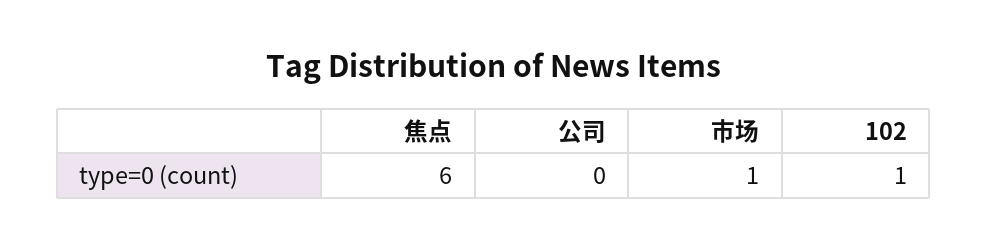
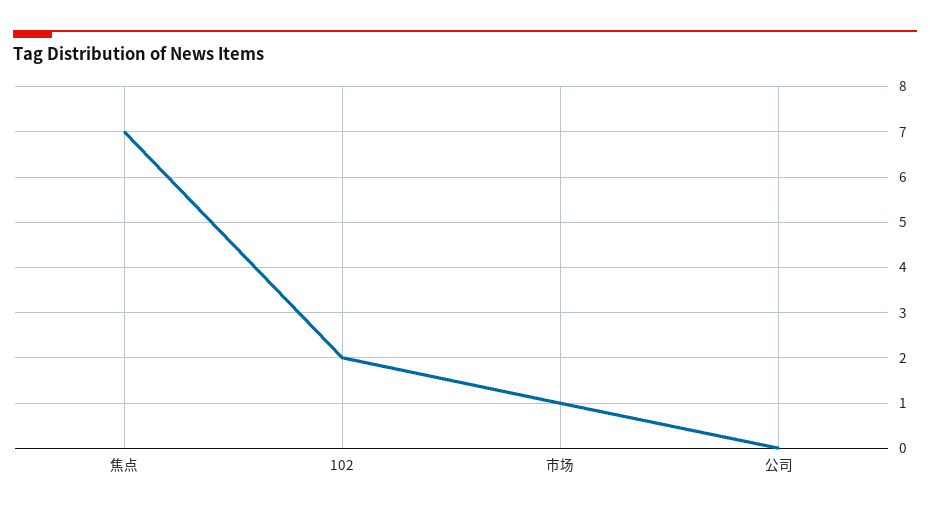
  {
-   "焦点": 6,
+   "焦点": 7,
    "公司": 0,
    "市场": 1,
-   "102": 1
+   "102": 2
  }

